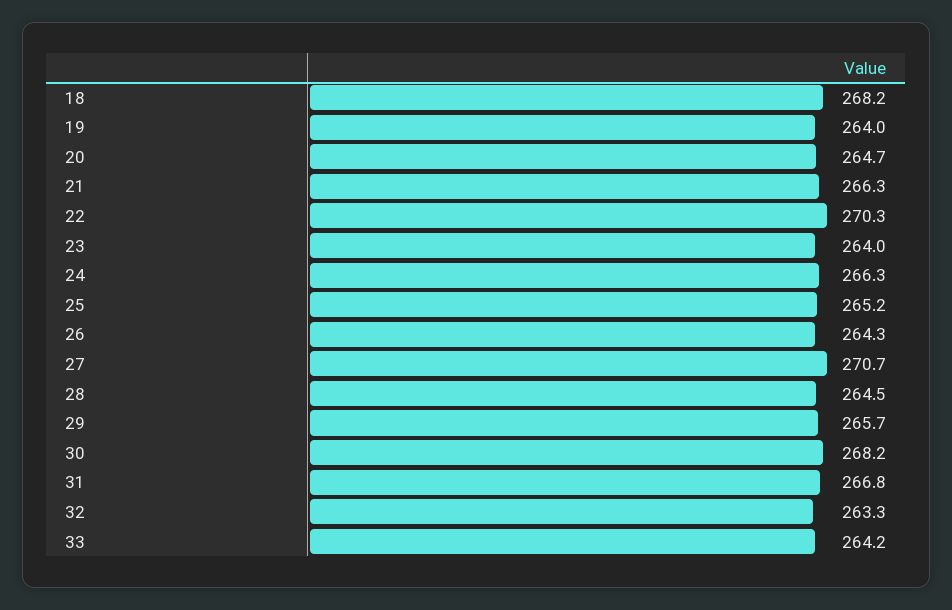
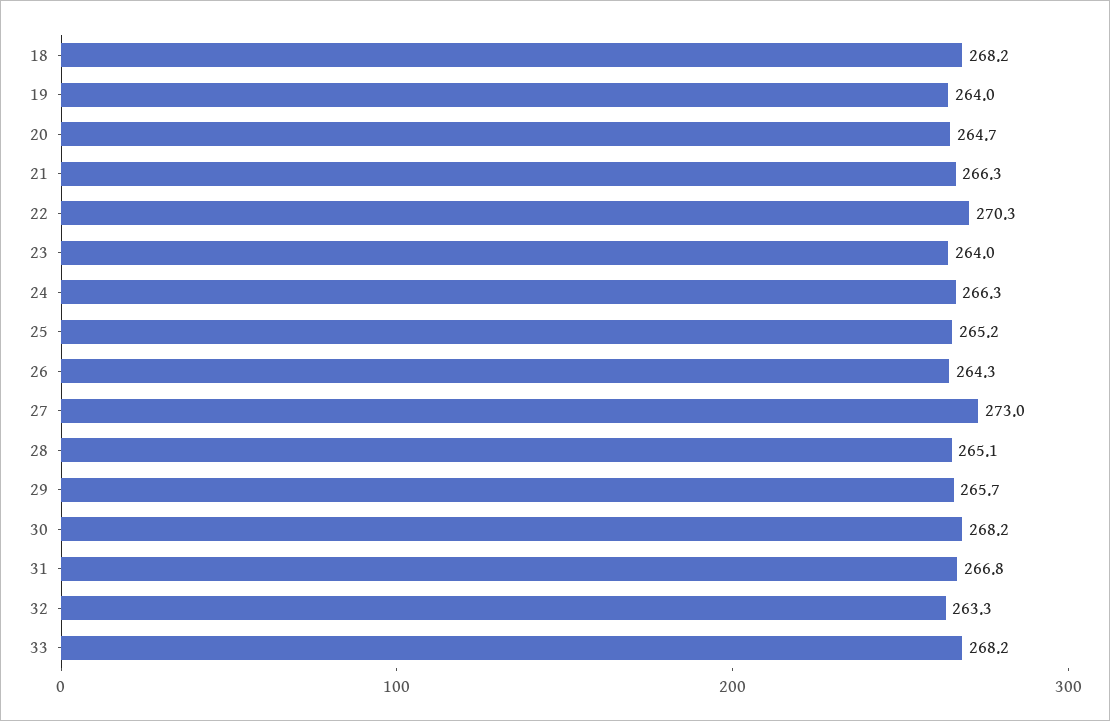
  {
    "18": 268.2,
    "19": 264,
    "20": 264.7,
    "21": 266.3,
    "22": 270.3,
    "23": 264,
    "24": 266.3,
    "25": 265.2,
    "26": 264.3,
-   "27": 270.7,
+   "27": 273,
-   "28": 264.5,
+   "28": 265.1,
    "29": 265.7,
    "30": 268.2,
    "31": 266.8,
    "32": 263.3,
-   "33": 264.2
+   "33": 268.2
  }

